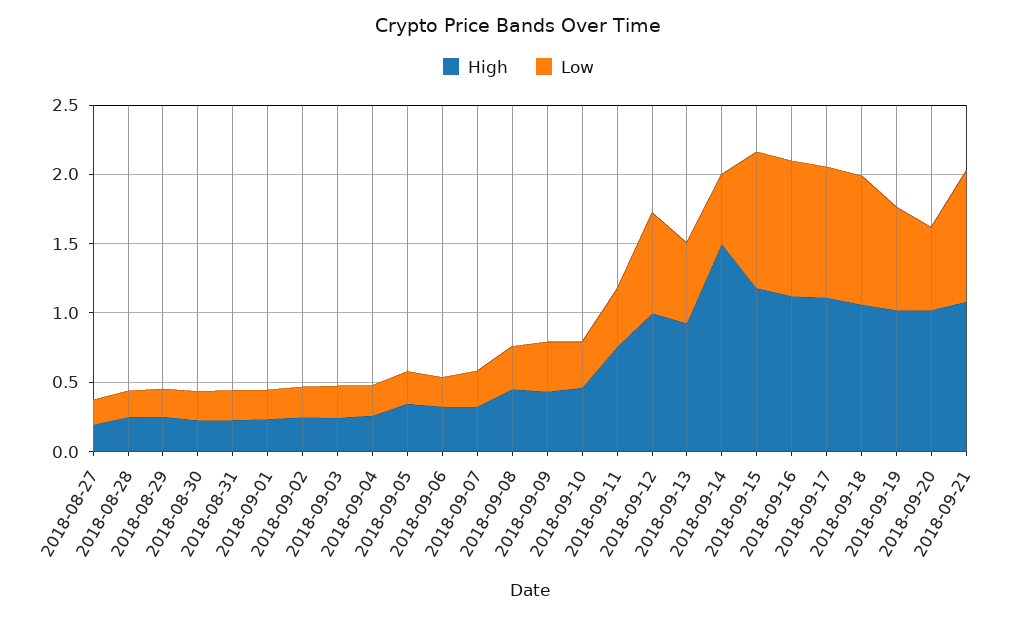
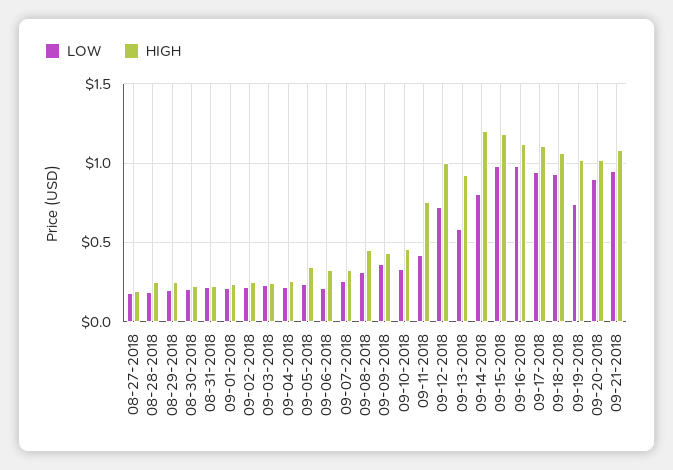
  {
    "High": {
      "2018-08-27": 0.2,
      "2018-08-28": 0.25,
      "2018-08-29": 0.25,
      "2018-08-30": 0.25,
      "2018-08-31": 0.25,
      "2018-09-01": 0.25,
      "2018-09-02": 0.25,
      "2018-09-03": 0.25,
      "2018-09-04": 0.25,
      "2018-09-05": 0.35,
      "2018-09-06": 0.3,
      "2018-09-07": 0.35,
      "2018-09-08": 0.45,
      "2018-09-09": 0.45,
      "2018-09-10": 0.45,
      "2018-09-11": 0.75,
      "2018-09-12": 1,
      "2018-09-13": 0.95,
-     "2018-09-14": 1.5,
+     "2018-09-14": 1.2,
      "2018-09-15": 1.2,
      "2018-09-16": 1.1,
      "2018-09-17": 1.1,
      "2018-09-18": 1.05,
      "2018-09-19": 1,
      "2018-09-20": 1,
      "2018-09-21": 1.1
    },
    "Low": {
      "2018-08-27": 0.2,
      "2018-08-28": 0.2,
      "2018-08-29": 0.2,
      "2018-08-30": 0.2,
      "2018-08-31": 0.2,
      "2018-09-01": 0.2,
      "2018-09-02": 0.2,
      "2018-09-03": 0.25,
      "2018-09-04": 0.2,
      "2018-09-05": 0.25,
      "2018-09-06": 0.2,
      "2018-09-07": 0.25,
      "2018-09-08": 0.3,
      "2018-09-09": 0.35,
      "2018-09-10": 0.35,
      "2018-09-11": 0.4,
      "2018-09-12": 0.7,
      "2018-09-13": 0.6,
-     "2018-09-14": 0.5,
+     "2018-09-14": 0.8,
      "2018-09-15": 1,
      "2018-09-16": 1,
      "2018-09-17": 0.95,
      "2018-09-18": 0.95,
      "2018-09-19": 0.75,
-     "2018-09-20": 0.6,
+     "2018-09-20": 0.9,
      "2018-09-21": 0.95
    }
  }

